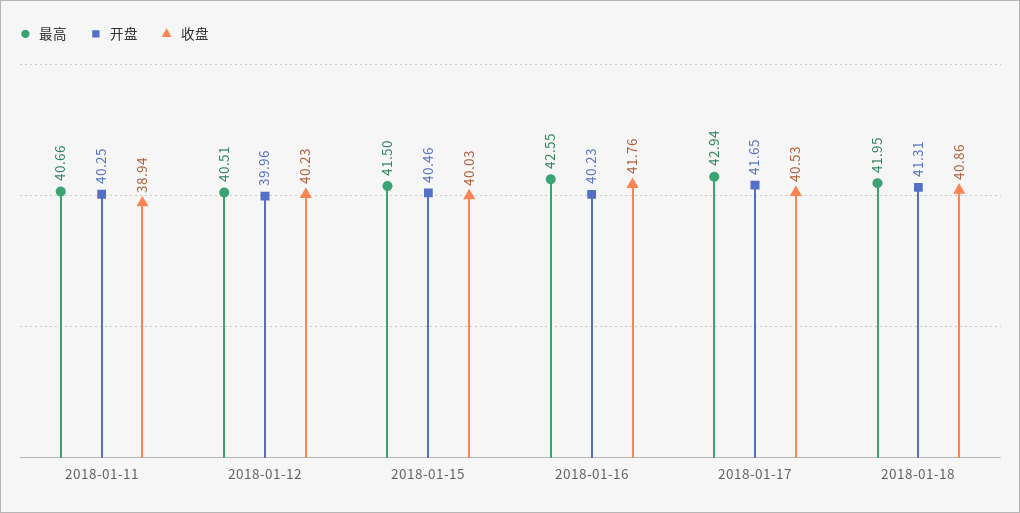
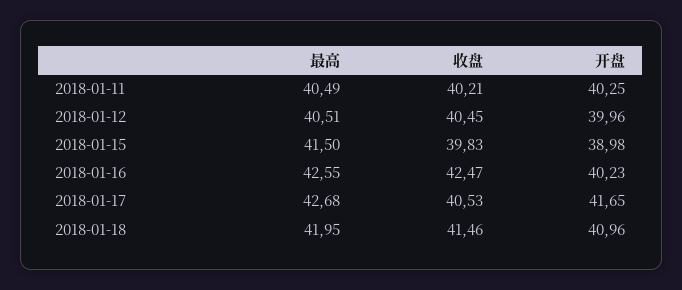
  {
    "最高": {
-     "2018-01-11": 40.66,
+     "2018-01-11": 40.49,
      "2018-01-12": 40.51,
      "2018-01-15": 41.5,
      "2018-01-16": 42.55,
-     "2018-01-17": 42.94,
+     "2018-01-17": 42.68,
      "2018-01-18": 41.95
    },
    "开盘": {
      "2018-01-11": 40.25,
      "2018-01-12": 39.96,
-     "2018-01-15": 40.46,
+     "2018-01-15": 38.98,
      "2018-01-16": 40.23,
      "2018-01-17": 41.65,
-     "2018-01-18": 41.31
+     "2018-01-18": 40.96
    },
    "收盘": {
-     "2018-01-11": 38.94,
+     "2018-01-11": 40.21,
-     "2018-01-12": 40.23,
+     "2018-01-12": 40.45,
-     "2018-01-15": 40.03,
+     "2018-01-15": 39.83,
-     "2018-01-16": 41.76,
+     "2018-01-16": 42.47,
      "2018-01-17": 40.53,
-     "2018-01-18": 40.86
+     "2018-01-18": 41.46
    }
  }

